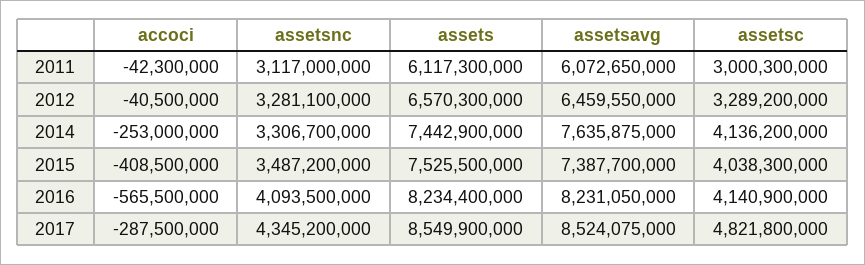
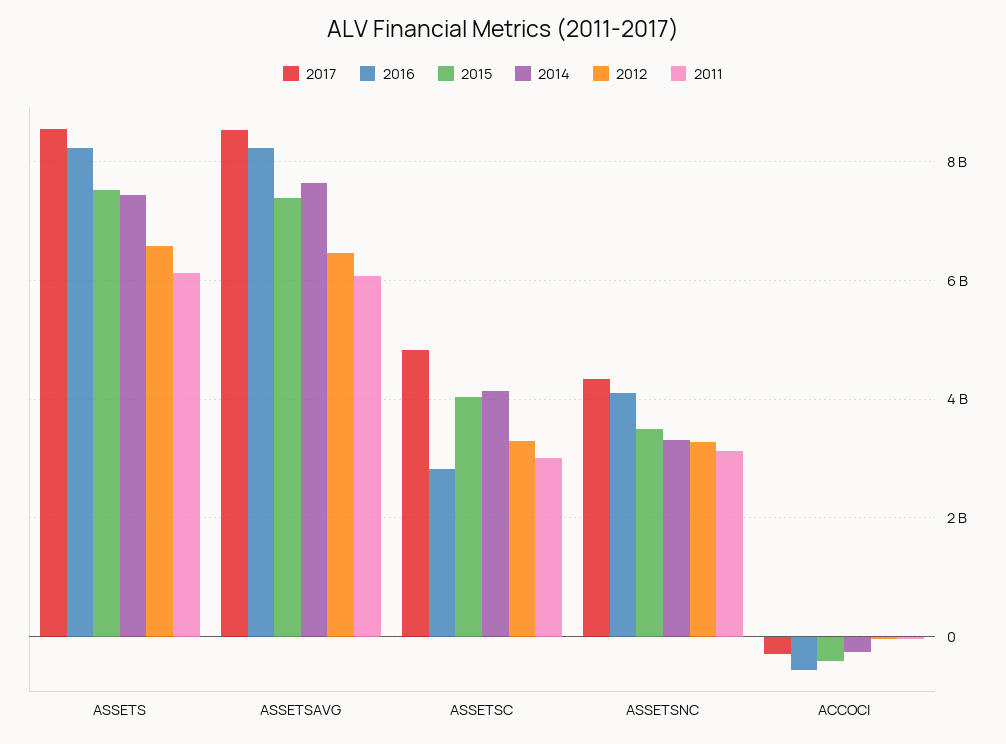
  {
    "2011": {
      "accoci": -42300000,
      "assetsnc": 3117000000,
      "assets": 6117300000,
      "assetsavg": 6072650000,
      "assetsc": 3000300000
    },
    "2012": {
      "accoci": -40500000,
      "assetsnc": 3281100000,
      "assets": 6570300000,
      "assetsavg": 6459550000,
      "assetsc": 3289200000
    },
    "2014": {
      "accoci": -253000000,
      "assetsnc": 3306700000,
      "assets": 7442900000,
      "assetsavg": 7635875000,
      "assetsc": 4136200000
    },
    "2015": {
      "accoci": -408500000,
      "assetsnc": 3487200000,
      "assets": 7525500000,
      "assetsavg": 7387700000,
      "assetsc": 4038300000
    },
    "2016": {
      "accoci": -565500000,
      "assetsnc": 4093500000,
      "assets": 8234400000,
      "assetsavg": 8231050000,
-     "assetsc": 4140900000
+     "assetsc": 2800000000
    },
    "2017": {
      "accoci": -287500000,
      "assetsnc": 4345200000,
      "assets": 8549900000,
      "assetsavg": 8524075000,
      "assetsc": 4821800000
    }
  }

